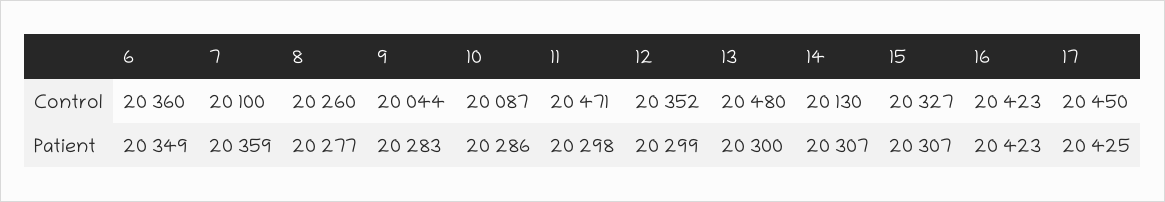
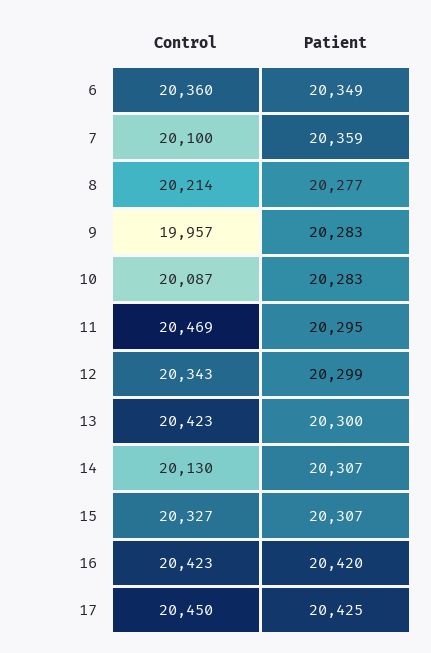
  {
    "6": {
      "Control": 20360,
      "Patient": 20349
    },
    "7": {
      "Control": 20100,
      "Patient": 20359
    },
    "8": {
-     "Control": 20260,
+     "Control": 20214,
      "Patient": 20277
    },
    "9": {
-     "Control": 20044,
+     "Control": 19957,
      "Patient": 20283
    },
    "10": {
      "Control": 20087,
-     "Patient": 20286
+     "Patient": 20283
    },
    "11": {
-     "Control": 20471,
+     "Control": 20469,
-     "Patient": 20298
+     "Patient": 20295
    },
    "12": {
-     "Control": 20352,
+     "Control": 20343,
      "Patient": 20299
    },
    "13": {
-     "Control": 20480,
+     "Control": 20423,
      "Patient": 20300
    },
    "14": {
      "Control": 20130,
      "Patient": 20307
    },
    "15": {
      "Control": 20327,
      "Patient": 20307
    },
    "16": {
      "Control": 20423,
-     "Patient": 20423
+     "Patient": 20420
    },
    "17": {
      "Control": 20450,
      "Patient": 20425
    }
  }

